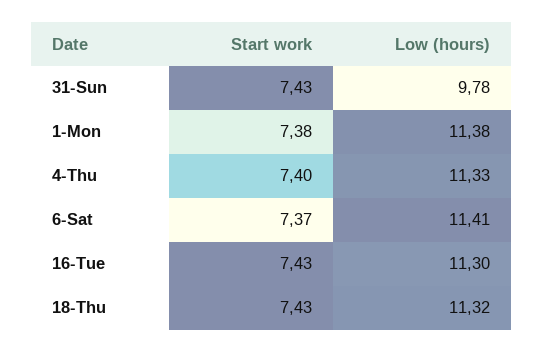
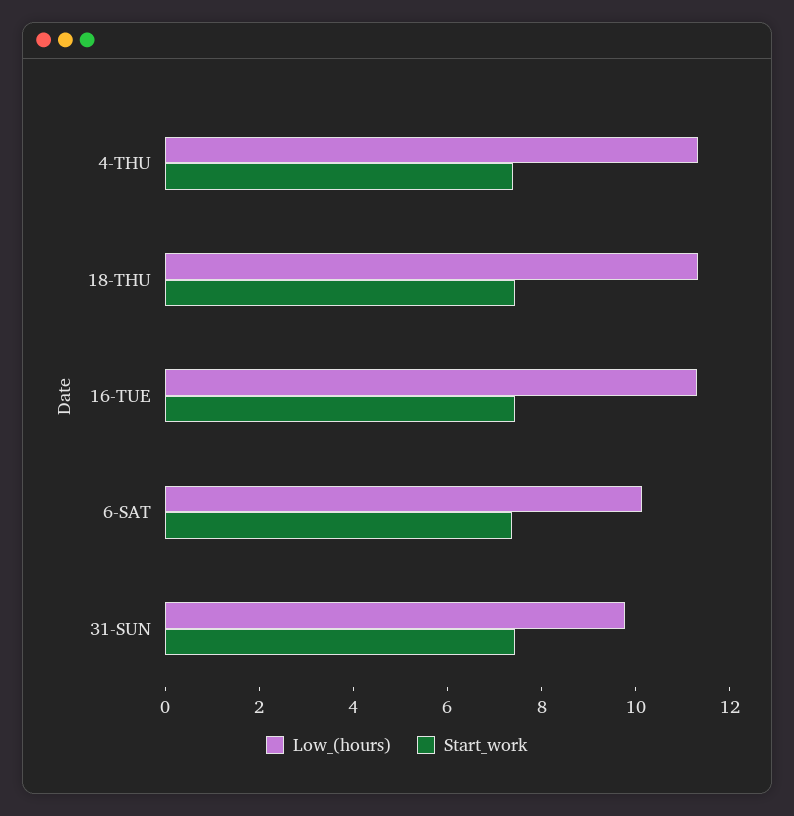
  {
    "Start work": {
      "31-Sun": 7.43,
-     "1-Mon": 7.38,
      "4-Thu": 7.4,
      "6-Sat": 7.37,
      "16-Tue": 7.43,
      "18-Thu": 7.43
    },
    "Low (hours)": {
      "31-Sun": 9.78,
-     "1-Mon": 11.38,
      "4-Thu": 11.33,
-     "6-Sat": 11.41,
+     "6-Sat": 10,
      "16-Tue": 11.3,
      "18-Thu": 11.32
    }
  }

